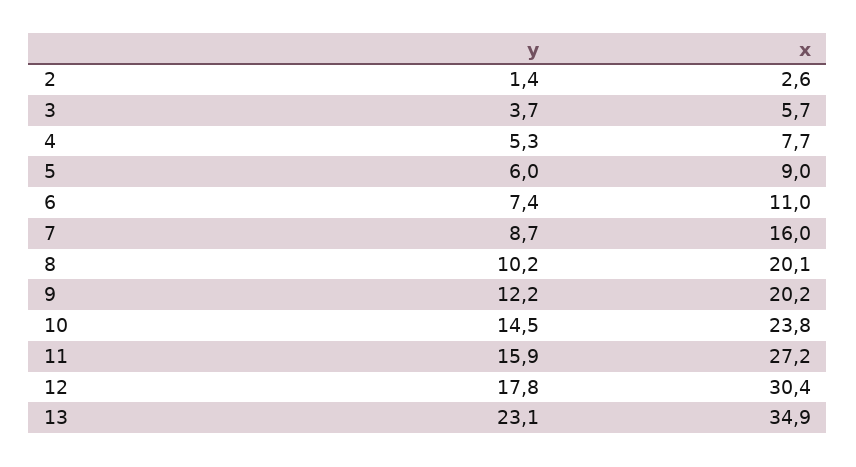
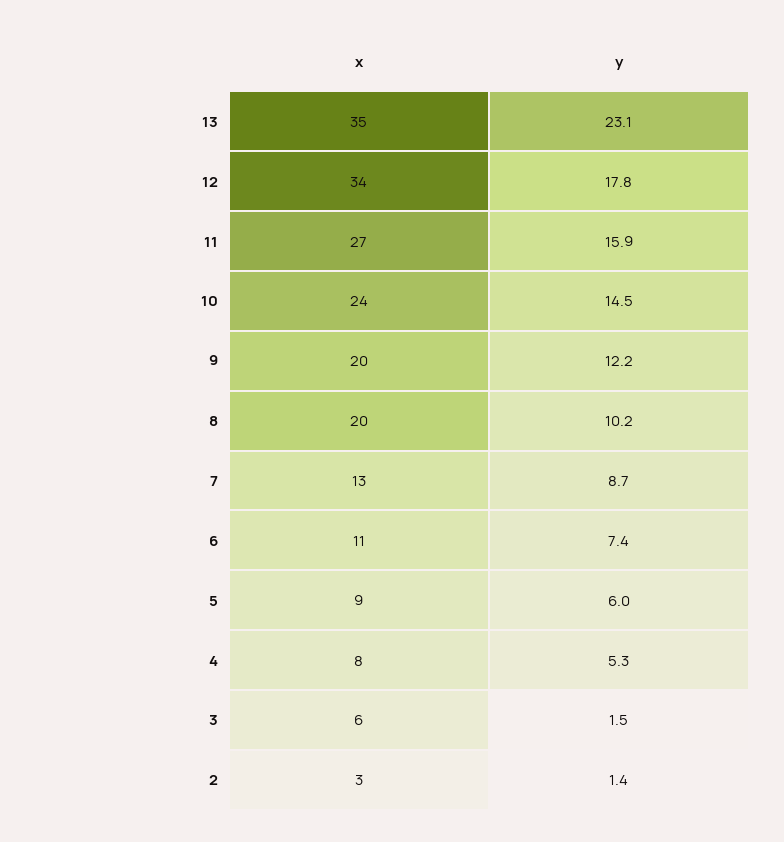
  {
    "y": {
      "2": 1.4,
-     "3": 3.7,
+     "3": 1.5,
      "4": 5.3,
      "5": 6,
      "6": 7.4,
      "7": 8.7,
      "8": 10.2,
      "9": 12.2,
      "10": 14.5,
      "11": 15.9,
      "12": 17.8,
      "13": 23.1
    },
    "x": {
      "2": 2.6,
      "3": 5.7,
      "4": 7.7,
      "5": 9,
      "6": 11,
-     "7": 16,
+     "7": 13,
      "8": 20.1,
      "9": 20.2,
      "10": 23.8,
      "11": 27.2,
-     "12": 30.4,
+     "12": 34,
      "13": 34.9
    }
  }

